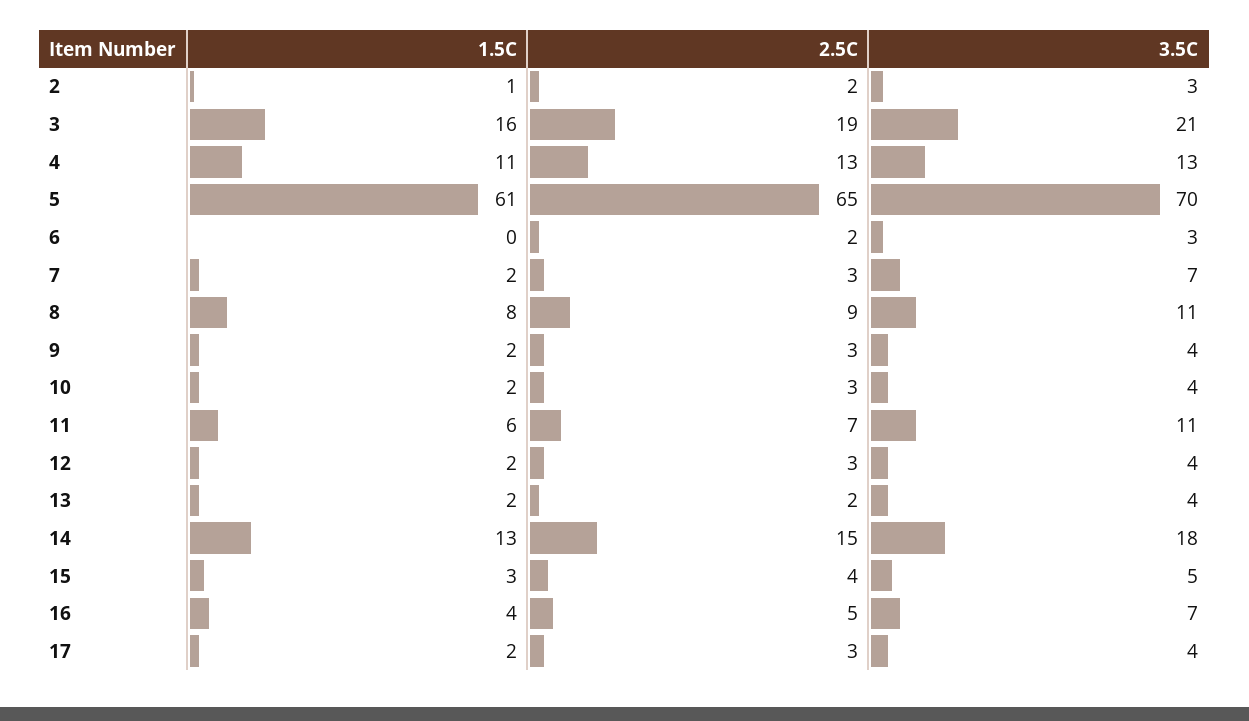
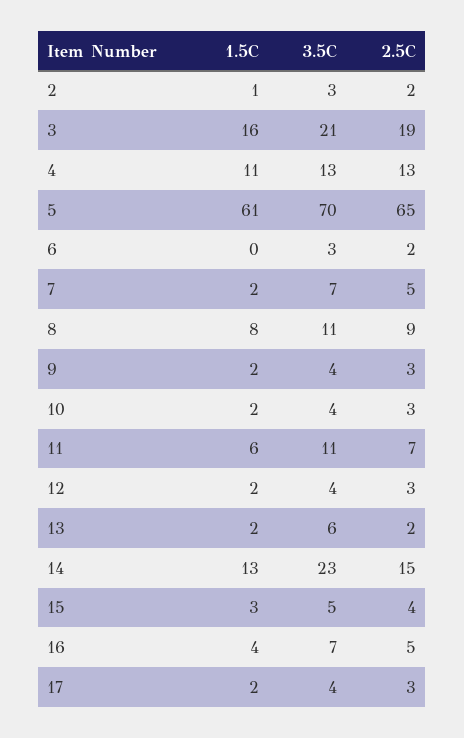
  {
    "1.5C": {
      "2": 1,
      "3": 16,
      "4": 11,
      "5": 61,
      "6": 0,
      "7": 2,
      "8": 8,
      "9": 2,
      "10": 2,
      "11": 6,
      "12": 2,
      "13": 2,
      "14": 13,
      "15": 3,
      "16": 4,
      "17": 2
    },
    "2.5C": {
      "2": 2,
      "3": 19,
      "4": 13,
      "5": 65,
      "6": 2,
-     "7": 3,
+     "7": 5,
      "8": 9,
      "9": 3,
      "10": 3,
      "11": 7,
      "12": 3,
      "13": 2,
      "14": 15,
      "15": 4,
      "16": 5,
      "17": 3
    },
    "3.5C": {
      "2": 3,
      "3": 21,
      "4": 13,
      "5": 70,
      "6": 3,
      "7": 7,
      "8": 11,
      "9": 4,
      "10": 4,
      "11": 11,
      "12": 4,
-     "13": 4,
+     "13": 6,
-     "14": 18,
+     "14": 23,
      "15": 5,
      "16": 7,
      "17": 4
    }
  }

